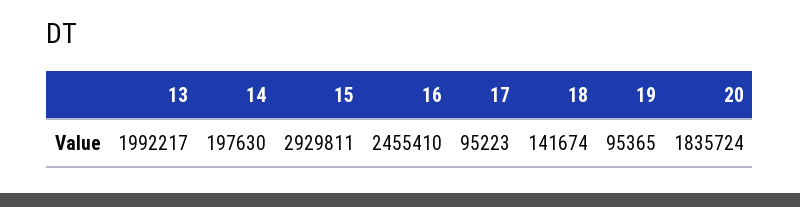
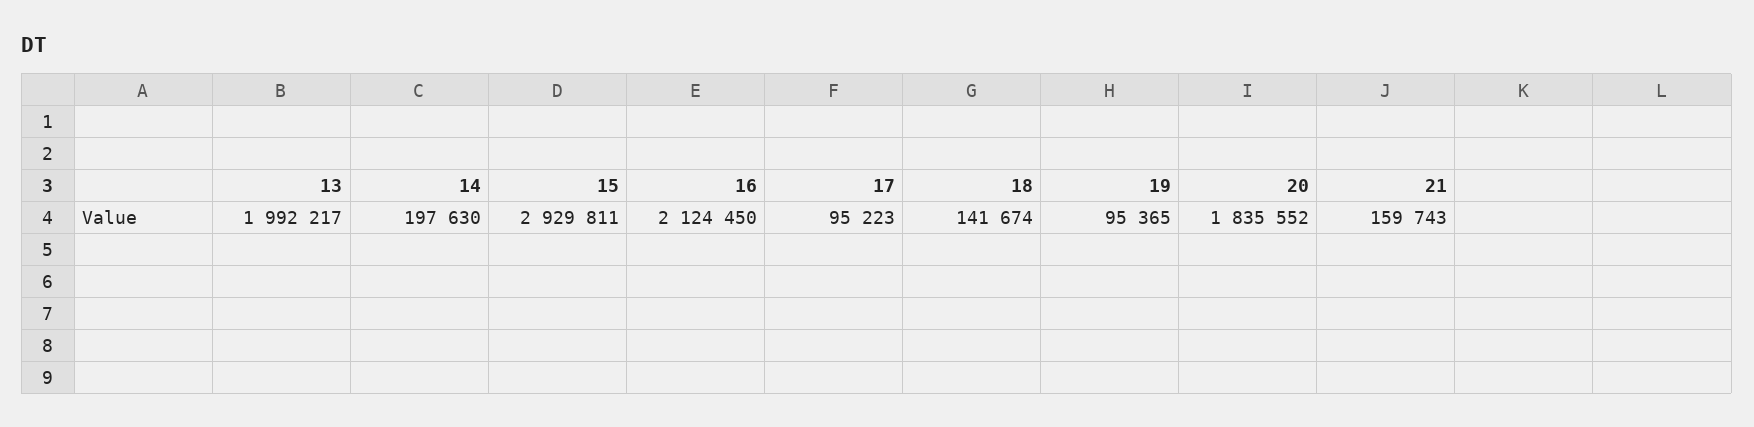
  {
    "13": 1992217,
    "14": 197630,
    "15": 2929811,
-   "16": 2455410,
+   "16": 2124450,
    "17": 95223,
    "18": 141674,
    "19": 95365,
-   "20": 1835724
+   "20": 1835552,
+   "21": 159743
  }

